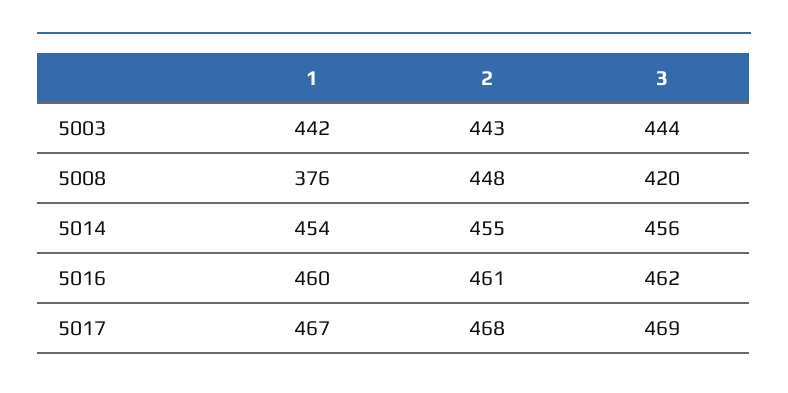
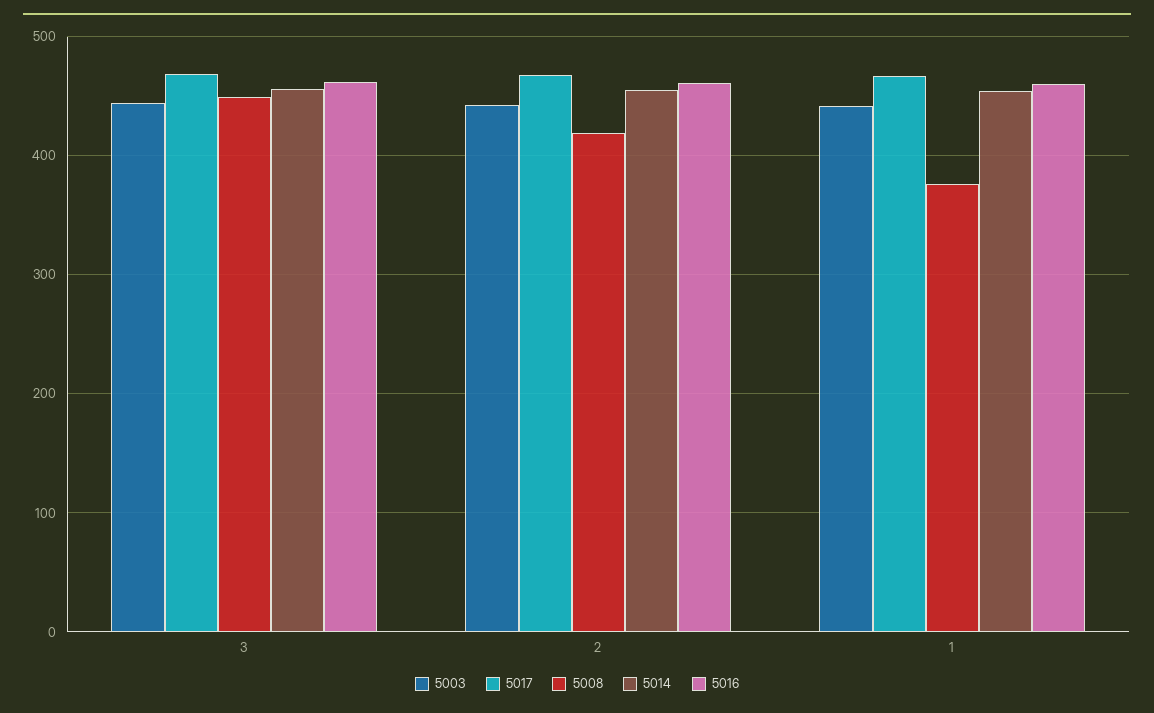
  {
    "5003": {
      "1": 442,
      "2": 443,
      "3": 444
    },
    "5008": {
      "1": 376,
-     "2": 448,
+     "2": 420,
-     "3": 420
+     "3": 450
    },
    "5014": {
      "1": 454,
      "2": 455,
      "3": 456
    },
    "5016": {
      "1": 460,
      "2": 461,
      "3": 462
    },
    "5017": {
      "1": 467,
      "2": 468,
      "3": 469
    }
  }

